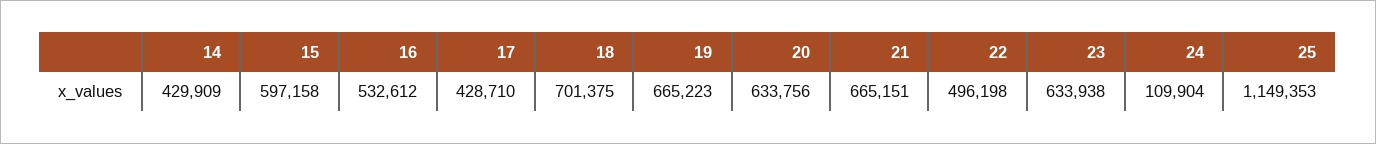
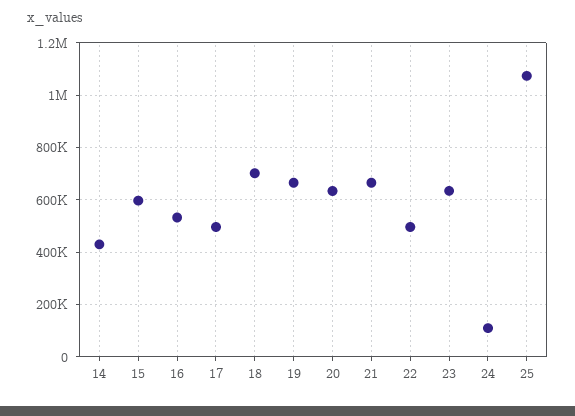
  {
    "14": 429909,
    "15": 597158,
    "16": 532612,
-   "17": 428710,
+   "17": 500000,
    "18": 701375,
    "19": 665223,
    "20": 633756,
    "21": 665151,
    "22": 496198,
    "23": 633938,
    "24": 109904,
-   "25": 1149353
+   "25": 1075000
  }

